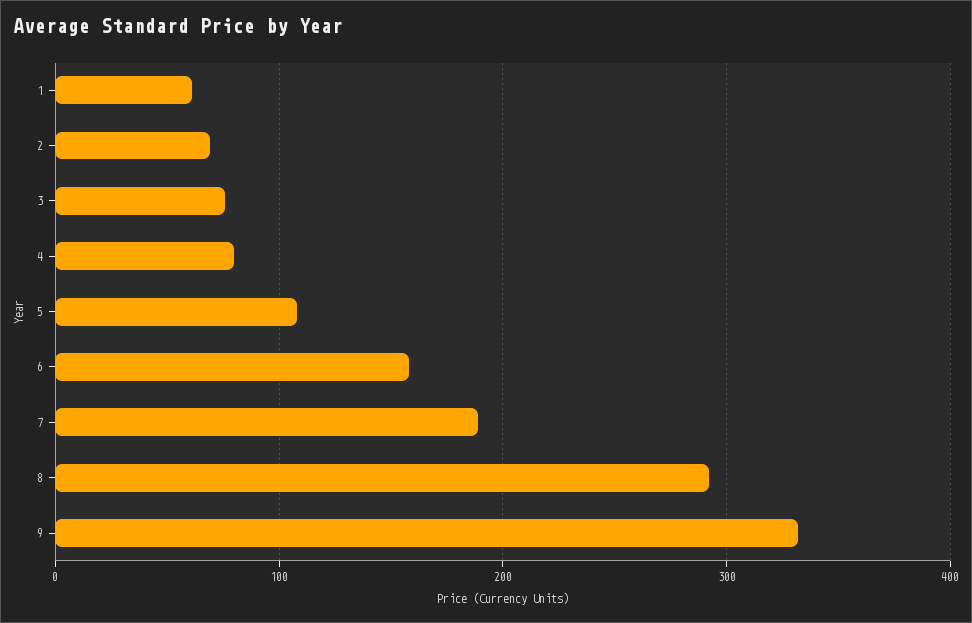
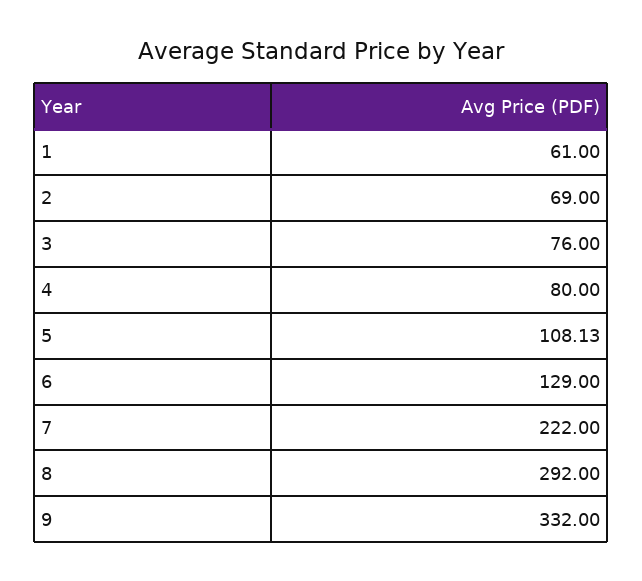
  {
    "1": 61,
    "2": 69,
    "3": 76,
    "4": 80,
    "5": 108.13,
-   "6": 160,
+   "6": 129,
-   "7": 190,
+   "7": 222,
    "8": 292,
    "9": 332
  }

